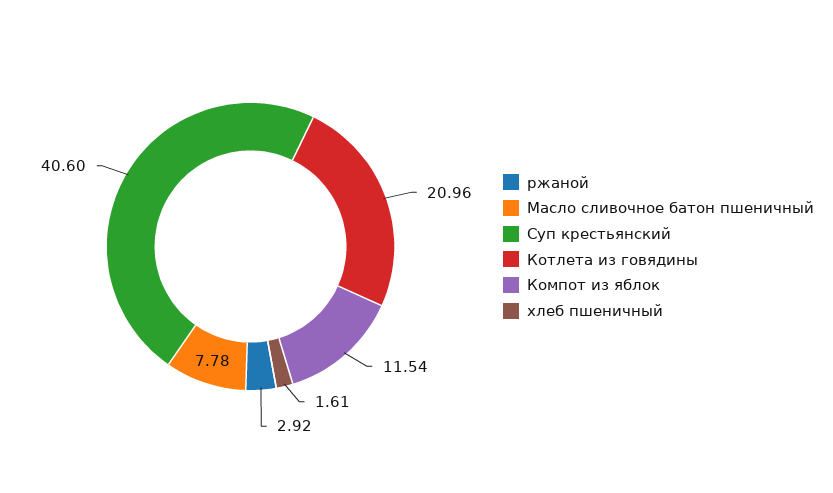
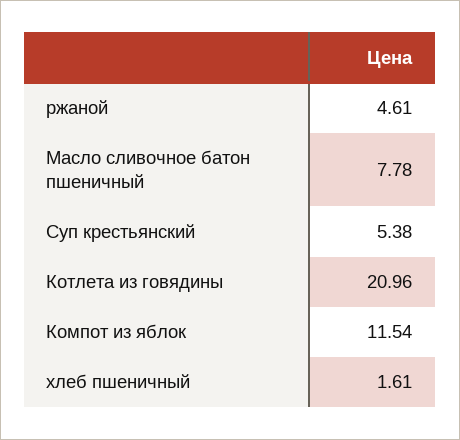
  {
-   "ржаной": 2.92,
+   "ржаной": 4.61,
    "Масло сливочное батон пшеничный": 7.78,
-   "Суп крестьянский": 40.6,
+   "Суп крестьянский": 5.38,
    "Котлета из говядины": 20.96,
    "Компот из яблок": 11.54,
    "хлеб пшеничный": 1.61
  }

